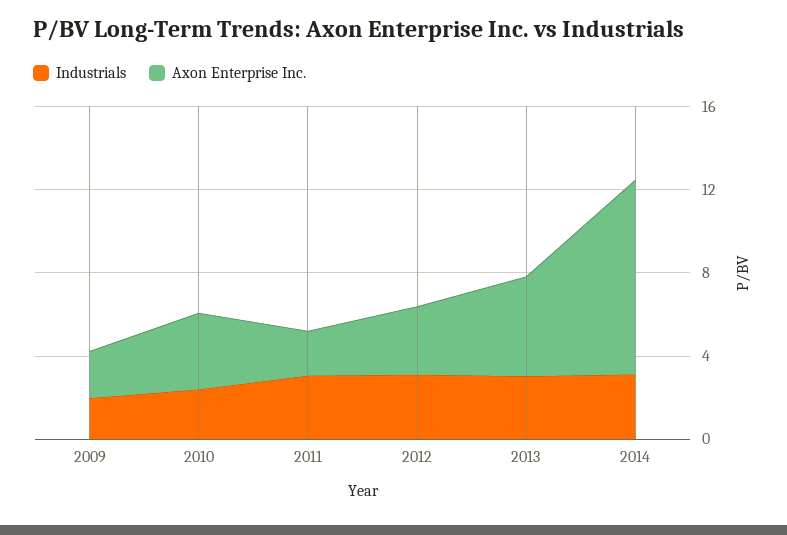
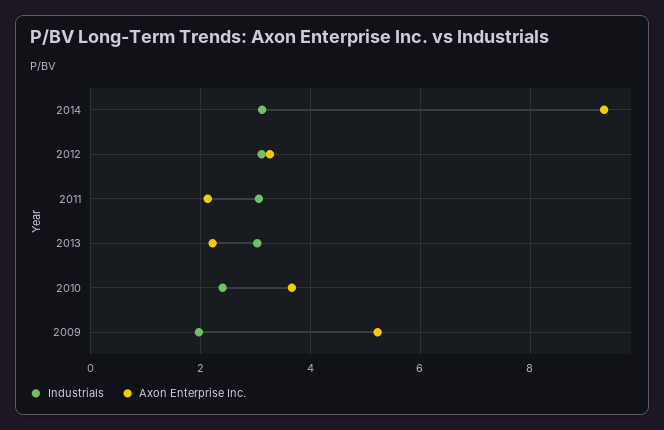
  {
    "Industrials": {
      "2009": 2,
      "2010": 2.4,
      "2011": 3,
      "2012": 3.2,
      "2013": 3,
      "2014": 3.2
    },
    "Axon Enterprise Inc.": {
-     "2009": 2,
+     "2009": 5.2,
      "2010": 3.6,
      "2011": 2.2,
      "2012": 3.2,
-     "2013": 5,
+     "2013": 2.2,
      "2014": 9.4
    }
  }

